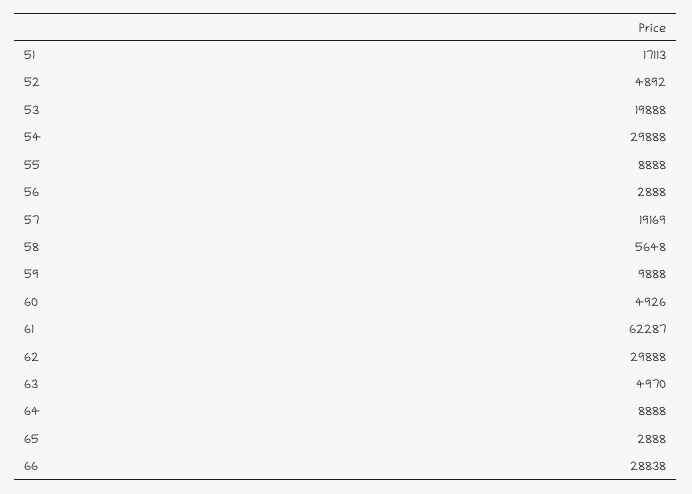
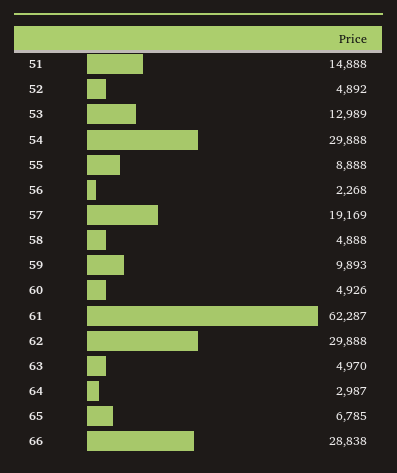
  {
-   "51": 17113,
+   "51": 14888,
    "52": 4892,
-   "53": 19888,
+   "53": 12989,
    "54": 29888,
    "55": 8888,
-   "56": 2888,
+   "56": 2268,
    "57": 19169,
-   "58": 5648,
+   "58": 4888,
-   "59": 9888,
+   "59": 9893,
    "60": 4926,
    "61": 62287,
    "62": 29888,
    "63": 4970,
-   "64": 8888,
+   "64": 2987,
-   "65": 2888,
+   "65": 6785,
    "66": 28838
  }

